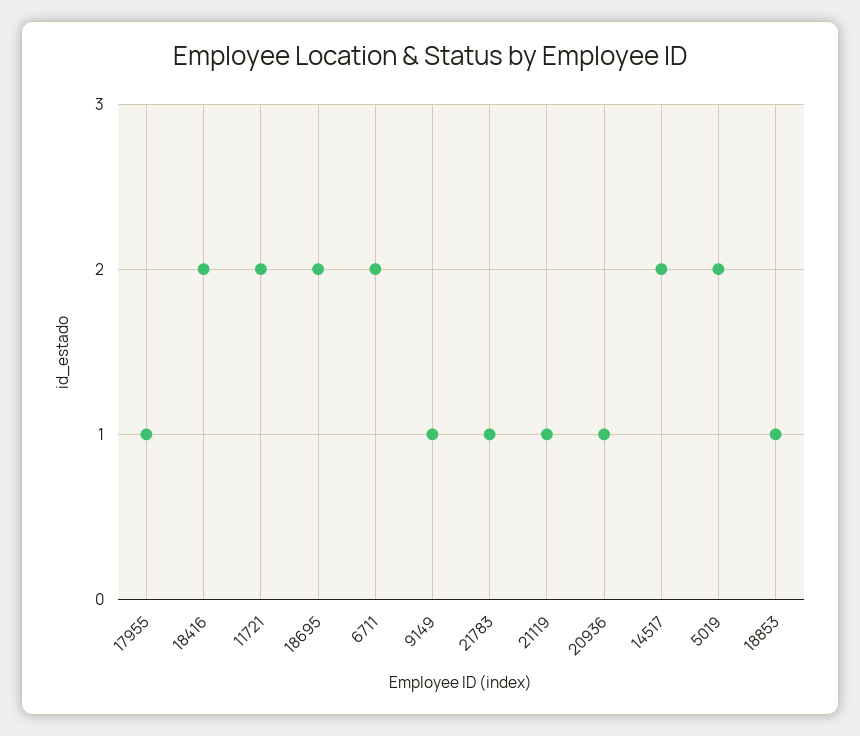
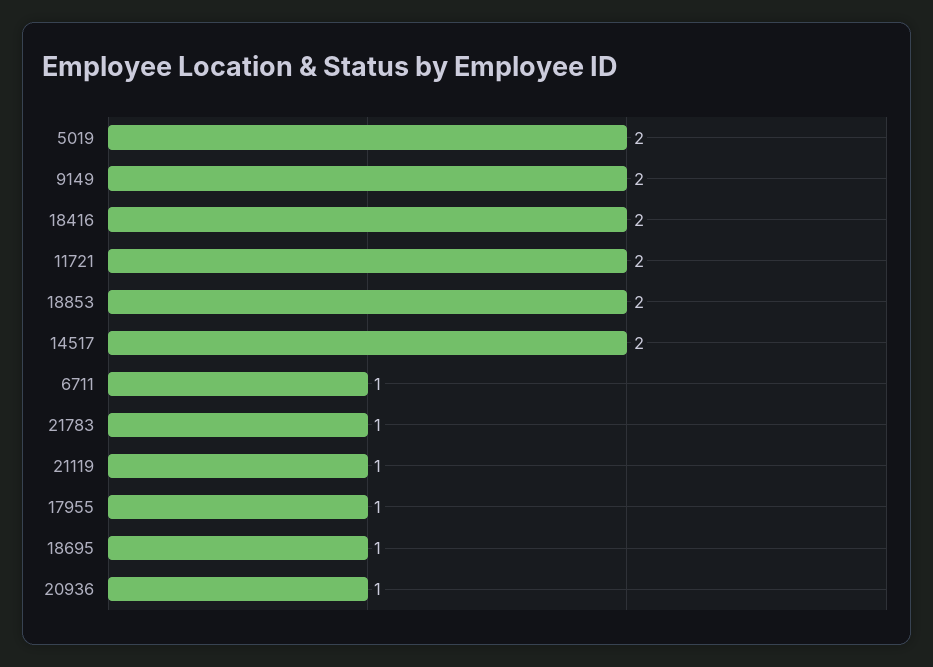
  {
    "17955": 1,
    "18416": 2,
    "11721": 2,
-   "18695": 2,
+   "18695": 1,
-   "6711": 2,
+   "6711": 1,
-   "9149": 1,
+   "9149": 2,
    "21783": 1,
    "21119": 1,
    "20936": 1,
    "14517": 2,
    "5019": 2,
-   "18853": 1
+   "18853": 2
  }

